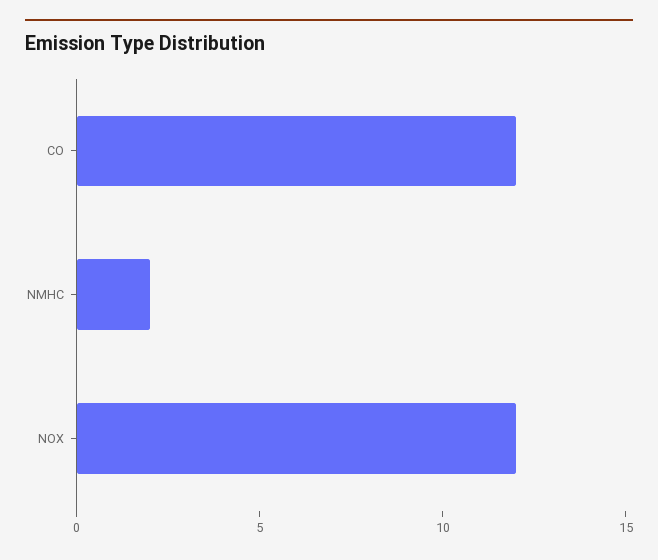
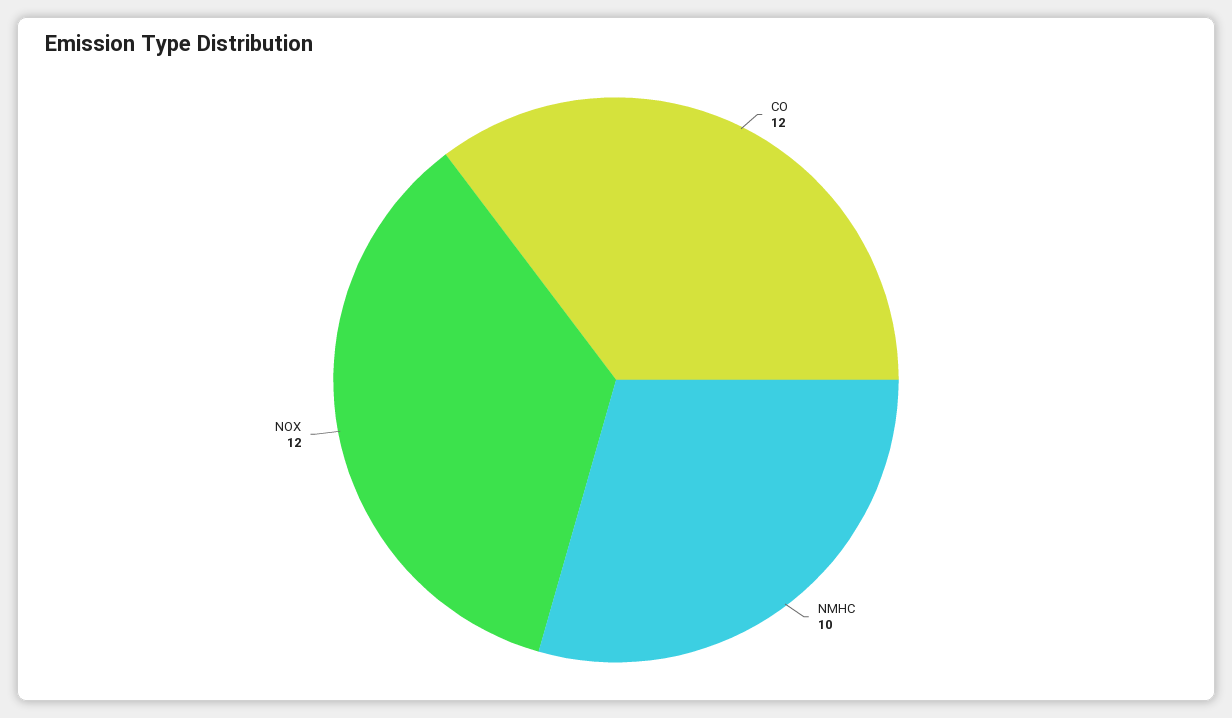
  {
    "CO": 12,
-   "NMHC": 2,
+   "NMHC": 10,
    "NOX": 12
  }

